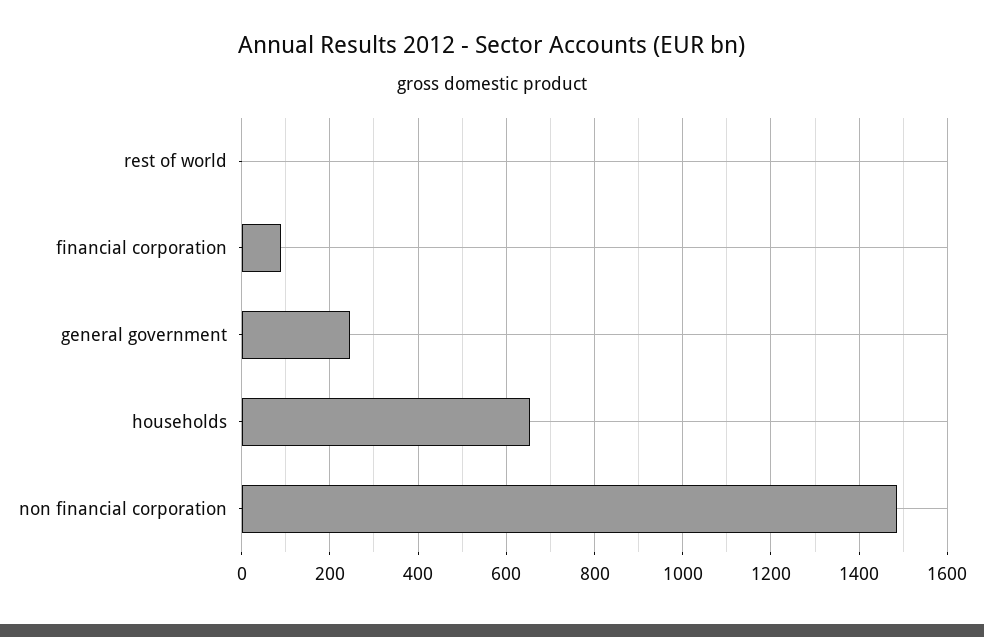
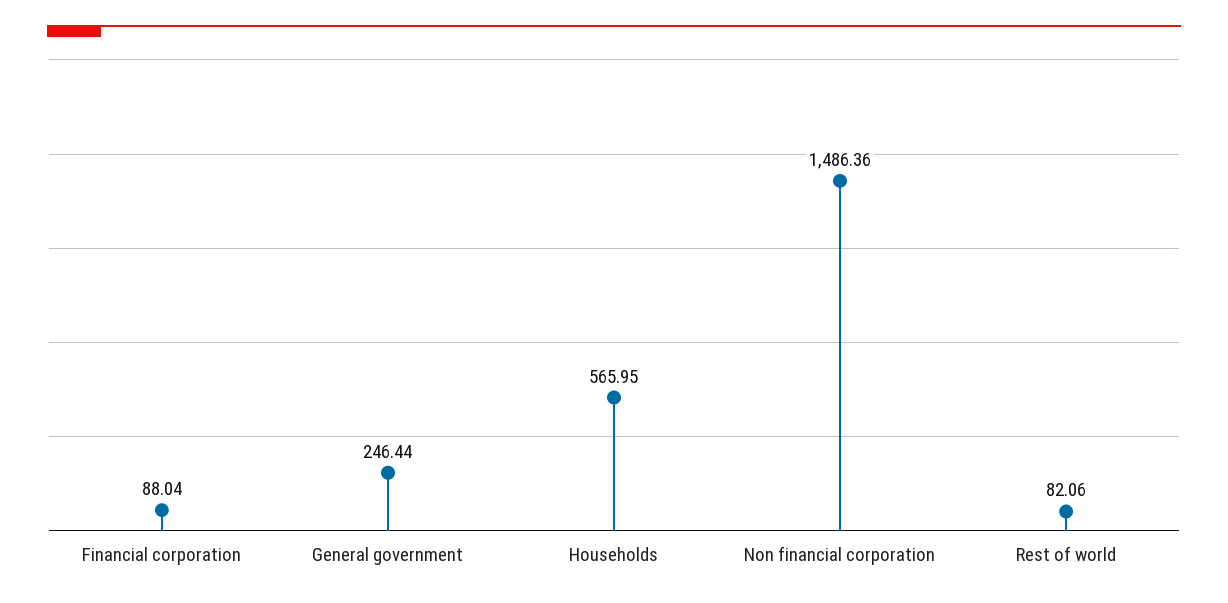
  {
-   "rest of world": 0,
+   "rest of world": 82.06,
    "financial corporation": 88.04,
    "general government": 246.44,
-   "households": 660,
+   "households": 565.95,
    "non financial corporation": 1486.36
  }

